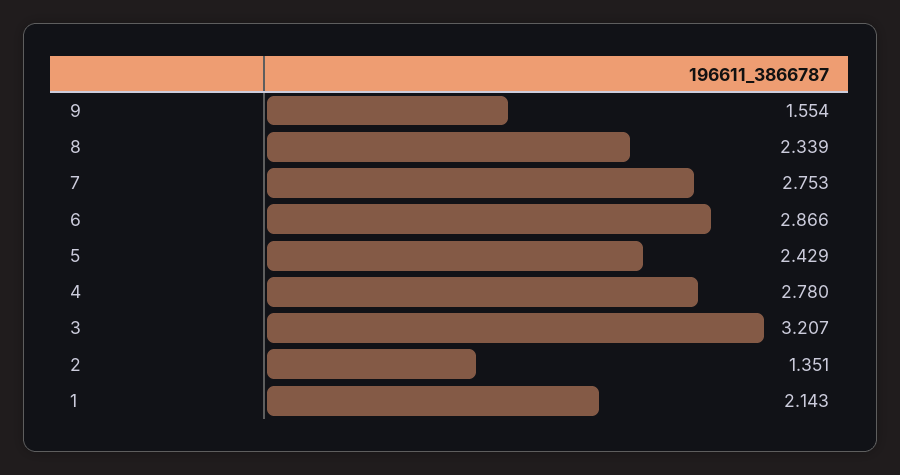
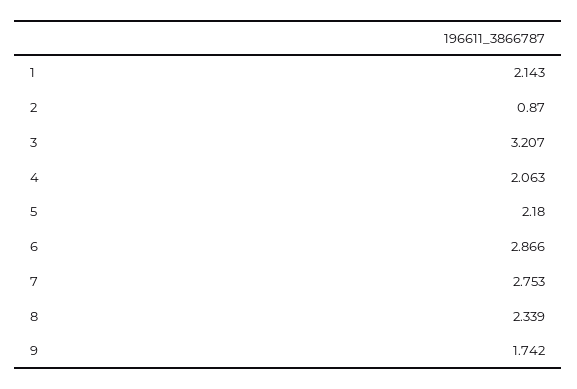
  {
-   "9": 1.554,
+   "9": 1.742,
    "8": 2.339,
    "7": 2.753,
    "6": 2.866,
-   "5": 2.429,
+   "5": 2.18,
-   "4": 2.78,
+   "4": 2.063,
    "3": 3.207,
-   "2": 1.351,
+   "2": 0.87,
    "1": 2.143
  }

